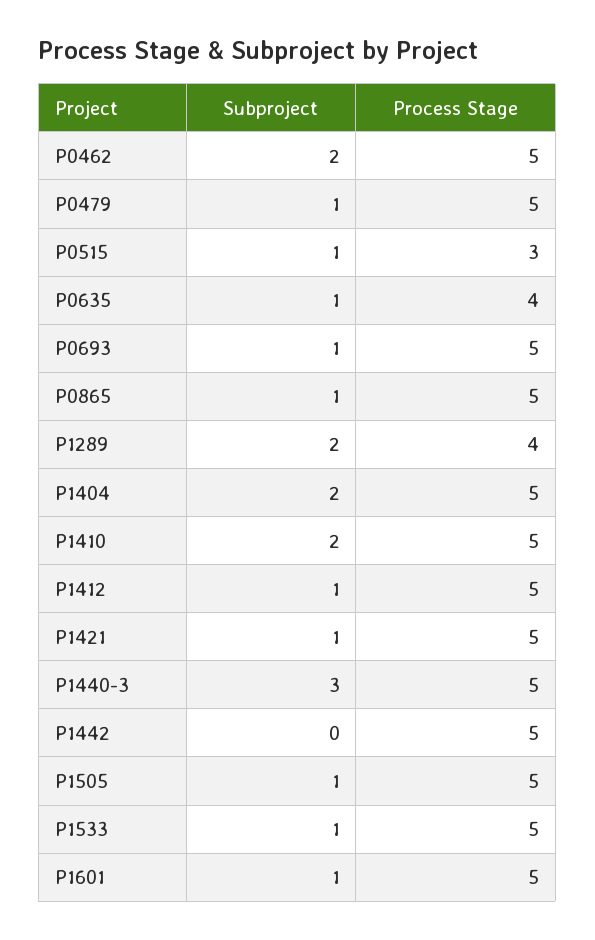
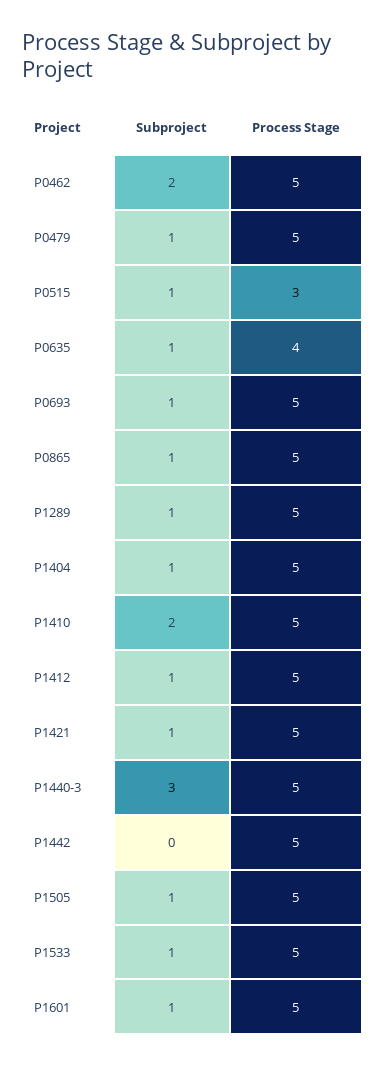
  {
    "Subproject": {
      "P0462": 2,
      "P0479": 1,
      "P0515": 1,
      "P0635": 1,
      "P0693": 1,
      "P0865": 1,
-     "P1289": 2,
+     "P1289": 1,
-     "P1404": 2,
+     "P1404": 1,
      "P1410": 2,
      "P1412": 1,
      "P1421": 1,
      "P1440-3": 3,
      "P1442": 0,
      "P1505": 1,
      "P1533": 1,
      "P1601": 1
    },
    "Process Stage": {
      "P0462": 5,
      "P0479": 5,
      "P0515": 3,
      "P0635": 4,
      "P0693": 5,
      "P0865": 5,
-     "P1289": 4,
+     "P1289": 5,
      "P1404": 5,
      "P1410": 5,
      "P1412": 5,
      "P1421": 5,
      "P1440-3": 5,
      "P1442": 5,
      "P1505": 5,
      "P1533": 5,
      "P1601": 5
    }
  }

